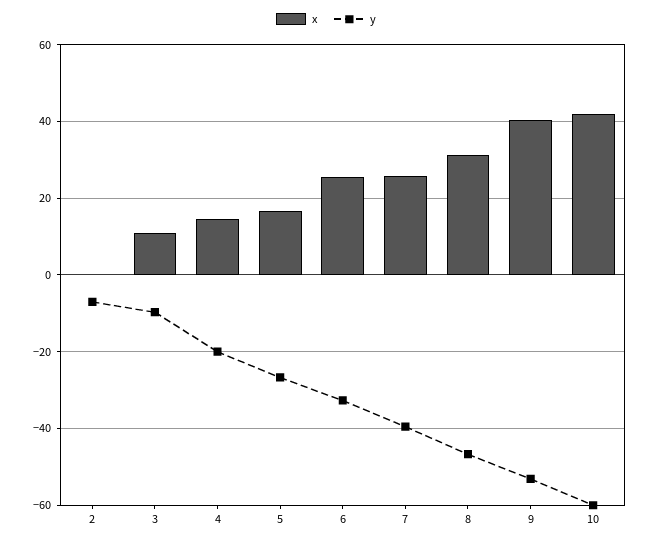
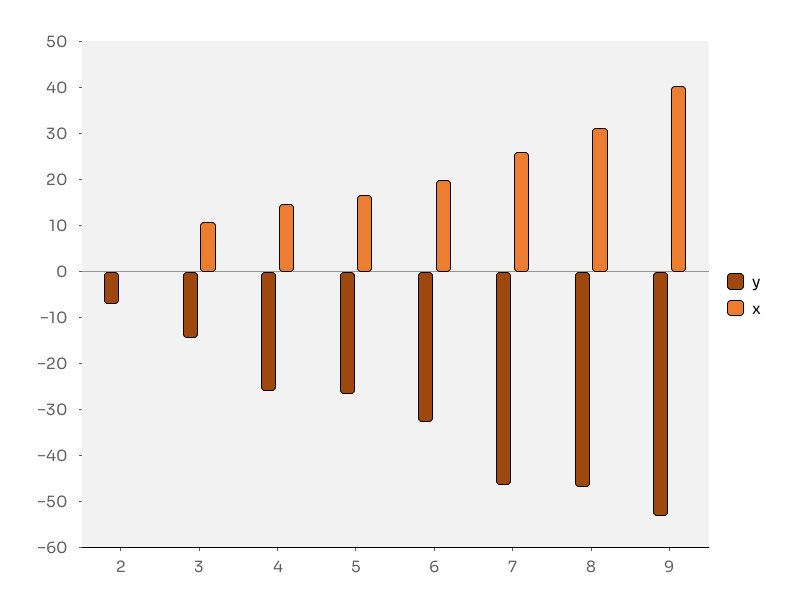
  {
    "x": {
      "2": 0,
      "3": 10,
      "4": 14,
      "5": 16,
-     "6": 26,
+     "6": 20,
      "7": 26,
      "8": 32,
-     "9": 40,
+     "9": 40
-     "10": 42
    },
    "y": {
      "2": -8,
-     "3": -10,
+     "3": -14,
-     "4": -20,
+     "4": -26,
      "5": -26,
      "6": -32,
-     "7": -40,
+     "7": -46,
      "8": -46,
-     "9": -54,
+     "9": -54
-     "10": -60
    }
  }

